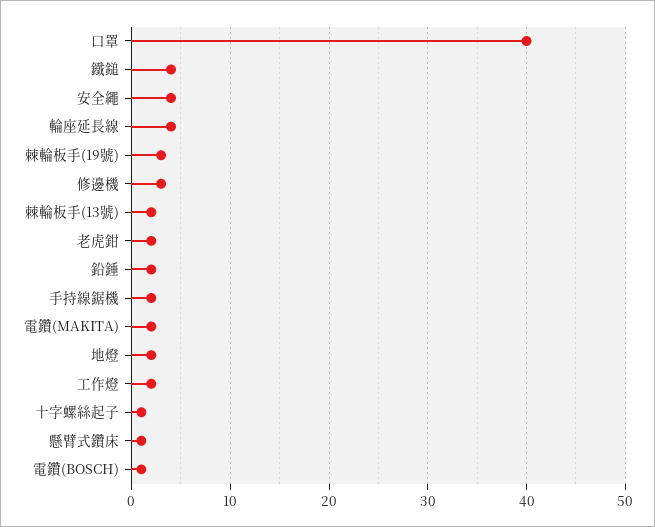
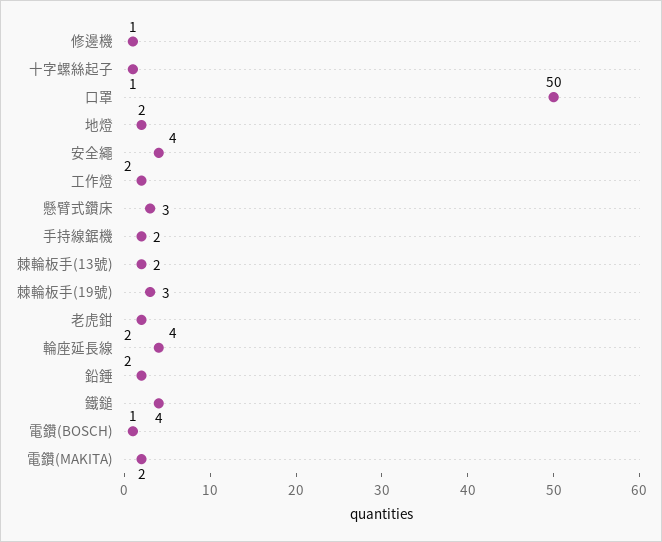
  {
-   "口罩": 40,
+   "口罩": 50,
    "鐵鎚": 4,
    "安全繩": 4,
    "輪座延長線": 4,
    "棘輪板手(19號)": 3,
-   "修邊機": 3,
+   "修邊機": 1,
    "棘輪板手(13號)": 2,
    "老虎鉗": 2,
    "鉛錘": 2,
    "手持線鋸機": 2,
    "電鑽(MAKITA)": 2,
    "地燈": 2,
    "工作燈": 2,
    "十字螺絲起子": 1,
-   "懸臂式鑽床": 1,
+   "懸臂式鑽床": 3,
    "電鑽(BOSCH)": 1
  }

